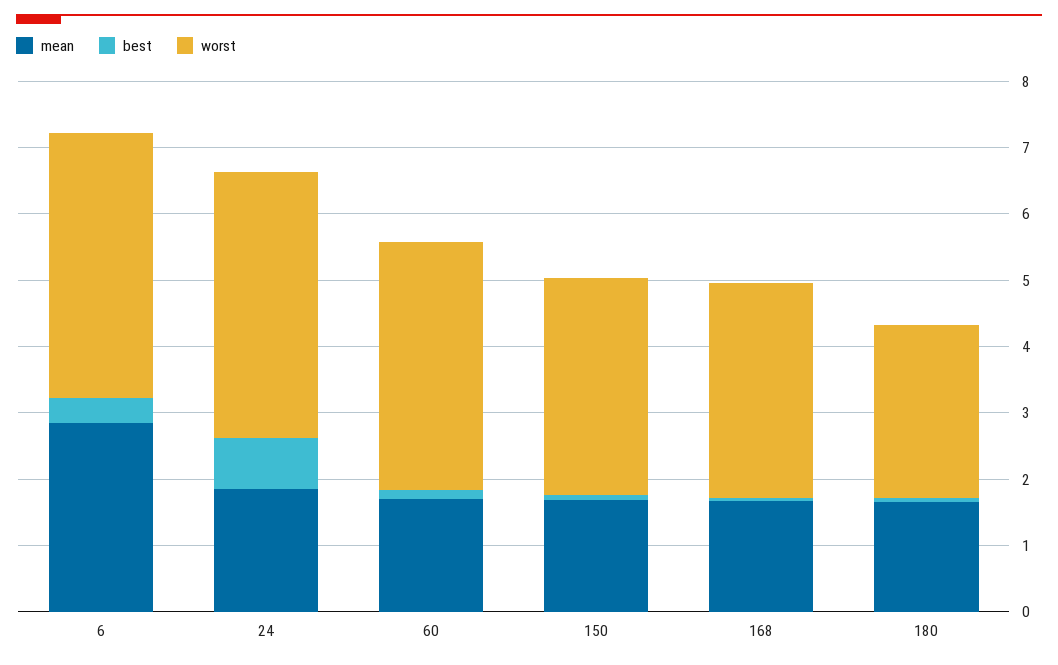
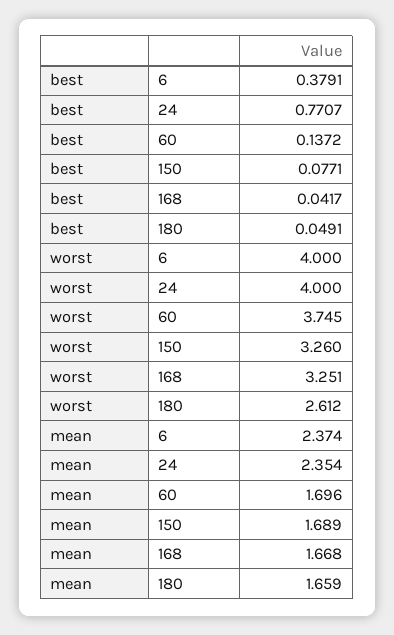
  {
    "mean": {
-     "6": 2.8,
+     "6": 2.374,
-     "24": 1.8,
+     "24": 2.354,
      "60": 1.696,
      "150": 1.689,
      "168": 1.668,
      "180": 1.659
    },
    "best": {
      "6": 0.3791,
      "24": 0.7707,
      "60": 0.1372,
      "150": 0.0771,
      "168": 0.0417,
      "180": 0.0491
    },
    "worst": {
      "6": 4,
      "24": 4,
      "60": 3.745,
      "150": 3.26,
      "168": 3.251,
      "180": 2.612
    }
  }

